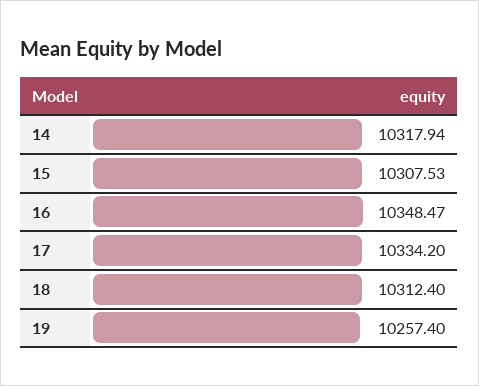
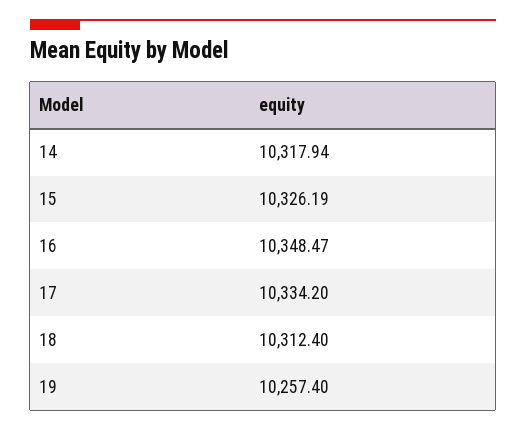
  {
    "14": 10317.94,
-   "15": 10307.53,
+   "15": 10326.19,
    "16": 10348.47,
    "17": 10334.2,
    "18": 10312.4,
    "19": 10257.4
  }

